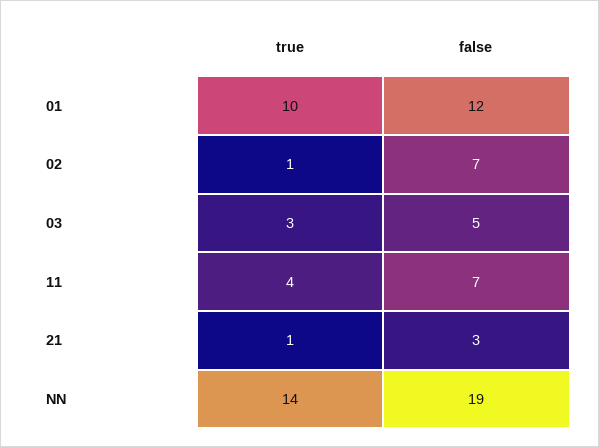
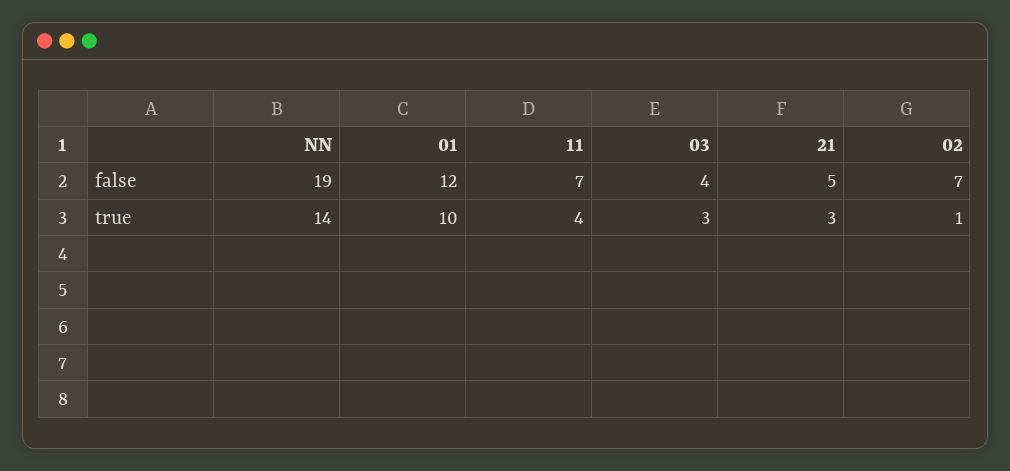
  {
    "true": {
      "01": 10,
      "02": 1,
      "03": 3,
      "11": 4,
-     "21": 1,
+     "21": 3,
      "NN": 14
    },
    "false": {
      "01": 12,
      "02": 7,
-     "03": 5,
+     "03": 4,
      "11": 7,
-     "21": 3,
+     "21": 5,
      "NN": 19
    }
  }

